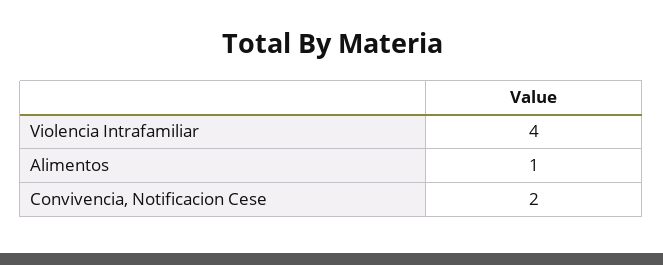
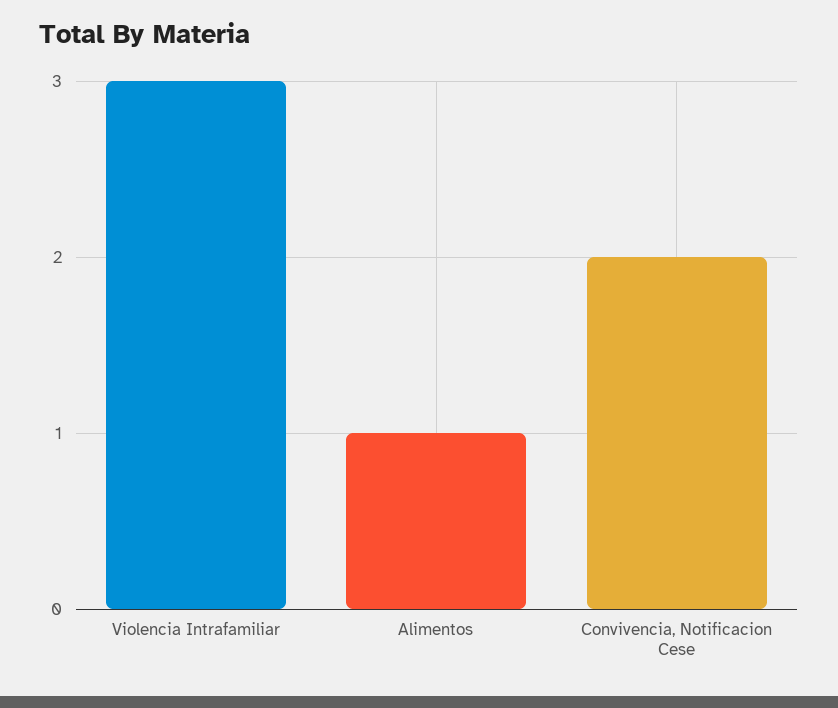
  {
-   "Violencia Intrafamiliar": 4,
+   "Violencia Intrafamiliar": 3,
    "Alimentos": 1,
    "Convivencia, Notificacion Cese": 2
  }

